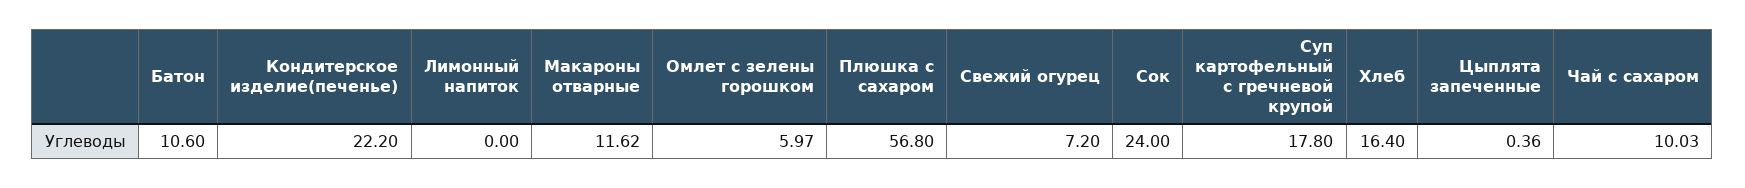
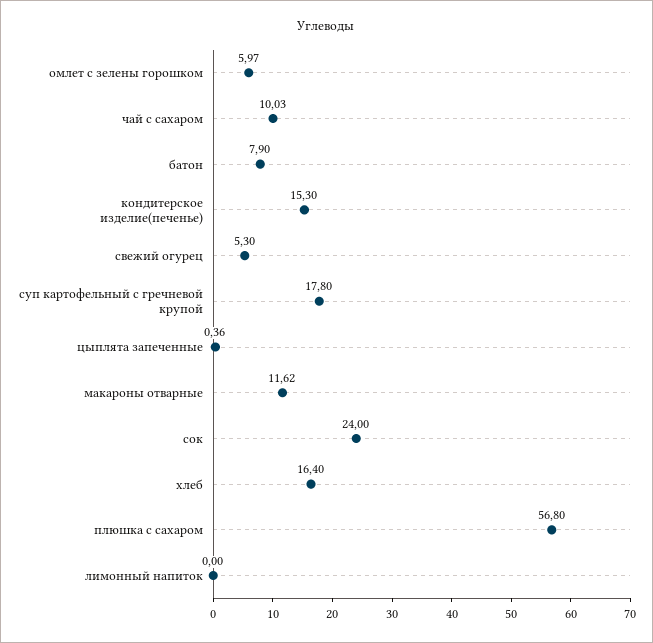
  {
-   "Батон": 10.6,
+   "Батон": 7.9,
-   "Кондитерское изделие(печенье)": 22.2,
+   "Кондитерское изделие(печенье)": 15.3,
    "Лимонный напиток": 0,
    "Макароны отварные": 11.62,
    "Омлет с зелены горошком": 5.97,
    "Плюшка с сахаром": 56.8,
-   "Свежий огурец": 7.2,
+   "Свежий огурец": 5.3,
    "Сок": 24,
    "Суп картофельный с гречневой крупой": 17.8,
    "Хлеб": 16.4,
    "Цыплята запеченные": 0.36,
    "Чай с сахаром": 10.03
  }

